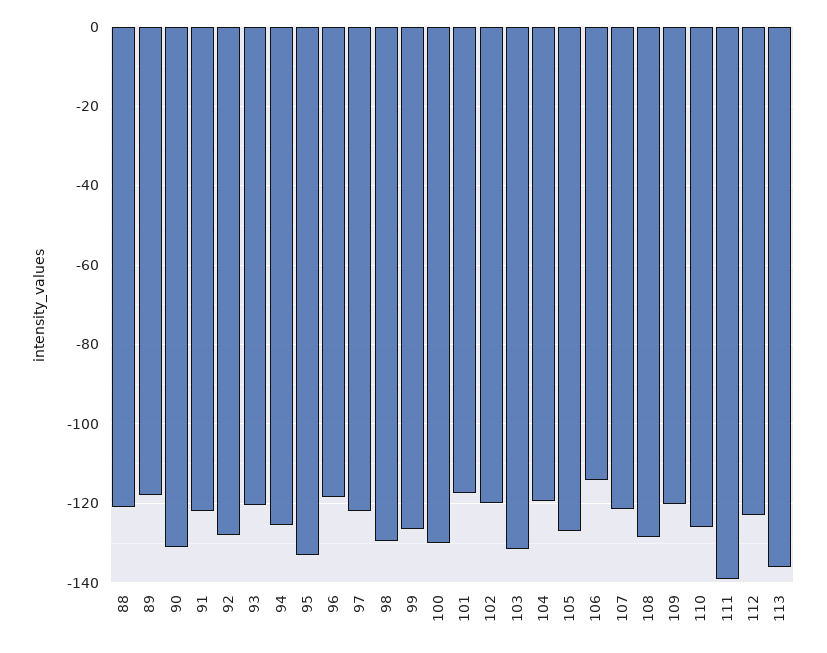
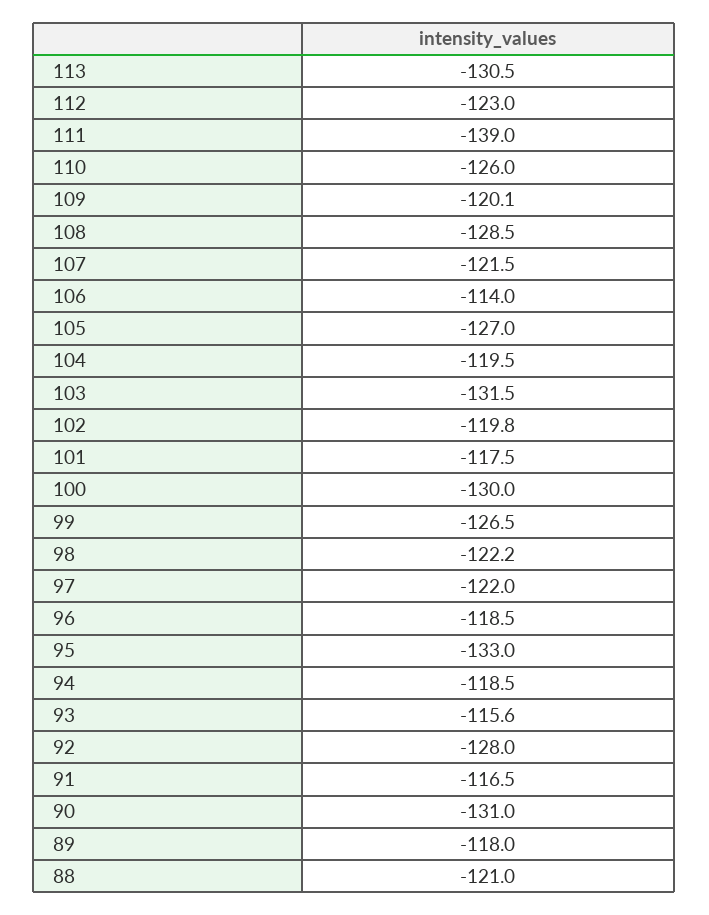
  {
    "88": -121,
    "89": -118,
    "90": -131,
-   "91": -122,
+   "91": -116.5,
    "92": -128,
-   "93": -120,
+   "93": -115.6,
-   "94": -126,
+   "94": -118.5,
    "95": -133,
    "96": -118.5,
    "97": -122,
-   "98": -130,
+   "98": -122.2,
    "99": -126.5,
    "100": -130,
    "101": -117.5,
    "102": -119.8,
    "103": -131.5,
    "104": -119.5,
    "105": -127,
    "106": -114,
    "107": -121.5,
    "108": -128.5,
    "109": -120.1,
    "110": -126,
    "111": -139,
    "112": -123,
-   "113": -136
+   "113": -130.5
  }

